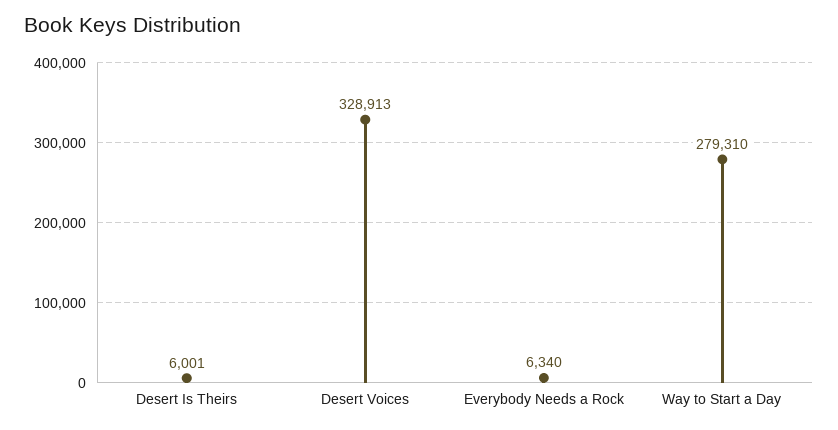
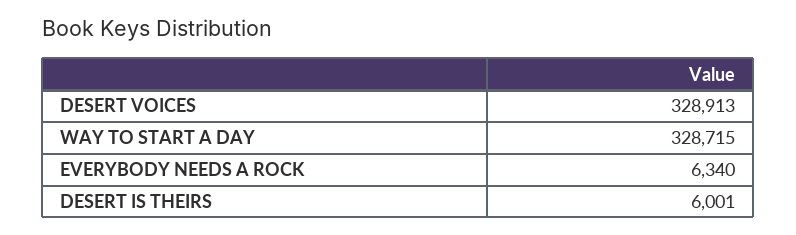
  {
    "Desert Is Theirs": 6001,
    "Desert Voices": 328913,
    "Everybody Needs a Rock": 6340,
-   "Way to Start a Day": 279310
+   "Way to Start a Day": 328715
  }

